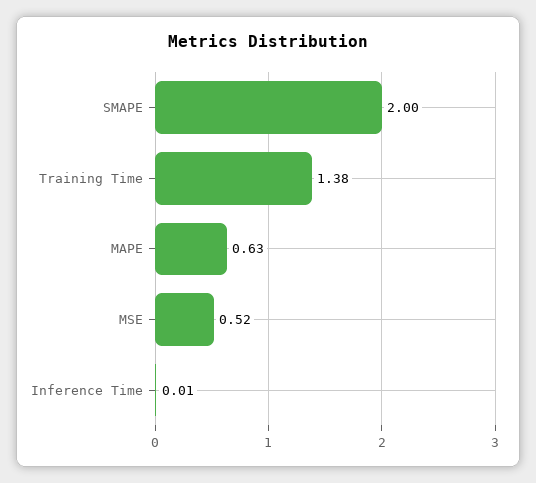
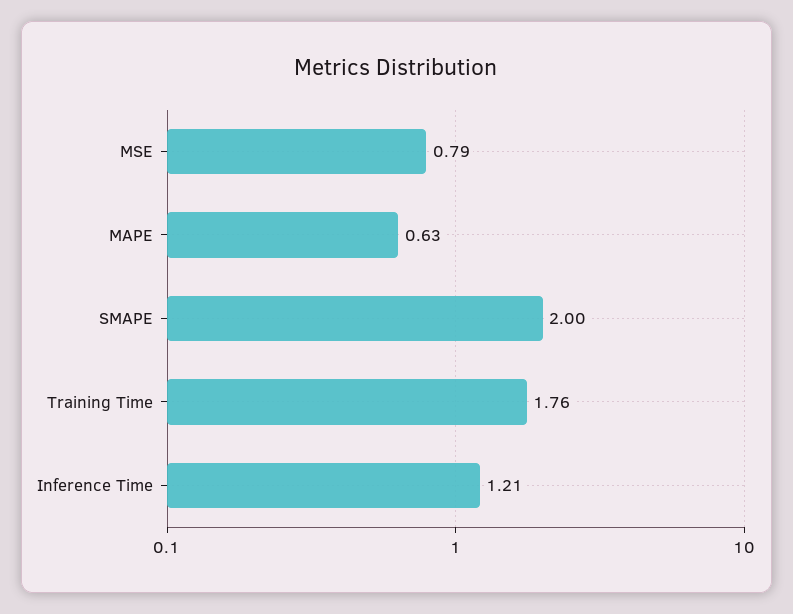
  {
    "SMAPE": 2,
-   "Training Time": 1.38,
+   "Training Time": 1.76,
    "MAPE": 0.63,
-   "MSE": 0.52,
+   "MSE": 0.79,
-   "Inference Time": 0.01
+   "Inference Time": 1.21
  }

